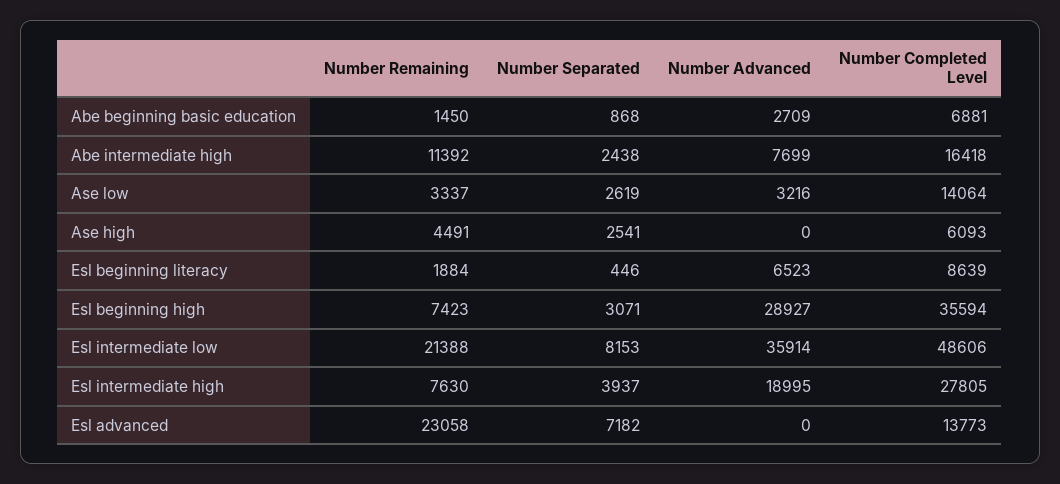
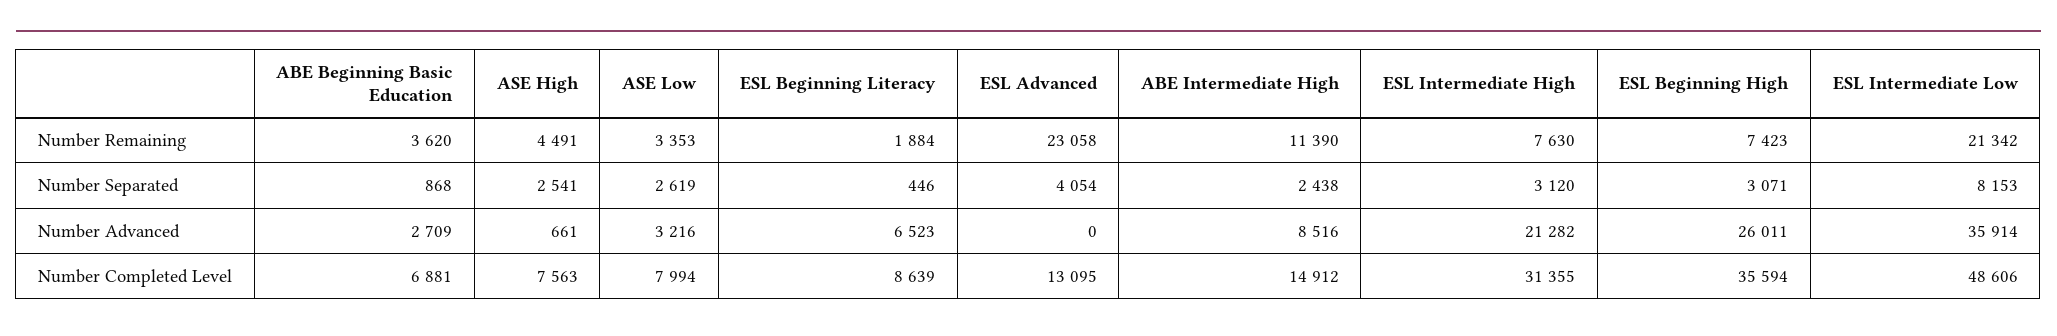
  {
    "Number Remaining": {
-     "Abe beginning basic education": 1450,
+     "Abe beginning basic education": 3620,
-     "Abe intermediate high": 11392,
+     "Abe intermediate high": 11390,
-     "Ase low": 3337,
+     "Ase low": 3353,
      "Ase high": 4491,
      "Esl beginning literacy": 1884,
      "Esl beginning high": 7423,
-     "Esl intermediate low": 21388,
+     "Esl intermediate low": 21342,
      "Esl intermediate high": 7630,
      "Esl advanced": 23058
    },
    "Number Separated": {
      "Abe beginning basic education": 868,
      "Abe intermediate high": 2438,
      "Ase low": 2619,
      "Ase high": 2541,
      "Esl beginning literacy": 446,
      "Esl beginning high": 3071,
      "Esl intermediate low": 8153,
-     "Esl intermediate high": 3937,
+     "Esl intermediate high": 3120,
-     "Esl advanced": 7182
+     "Esl advanced": 4054
    },
    "Number Advanced": {
      "Abe beginning basic education": 2709,
-     "Abe intermediate high": 7699,
+     "Abe intermediate high": 8516,
      "Ase low": 3216,
-     "Ase high": 0,
+     "Ase high": 661,
      "Esl beginning literacy": 6523,
-     "Esl beginning high": 28927,
+     "Esl beginning high": 26011,
      "Esl intermediate low": 35914,
-     "Esl intermediate high": 18995,
+     "Esl intermediate high": 21282,
      "Esl advanced": 0
    },
    "Number Completed Level": {
      "Abe beginning basic education": 6881,
-     "Abe intermediate high": 16418,
+     "Abe intermediate high": 14912,
-     "Ase low": 14064,
+     "Ase low": 7994,
-     "Ase high": 6093,
+     "Ase high": 7563,
      "Esl beginning literacy": 8639,
      "Esl beginning high": 35594,
      "Esl intermediate low": 48606,
-     "Esl intermediate high": 27805,
+     "Esl intermediate high": 31355,
-     "Esl advanced": 13773
+     "Esl advanced": 13095
    }
  }

